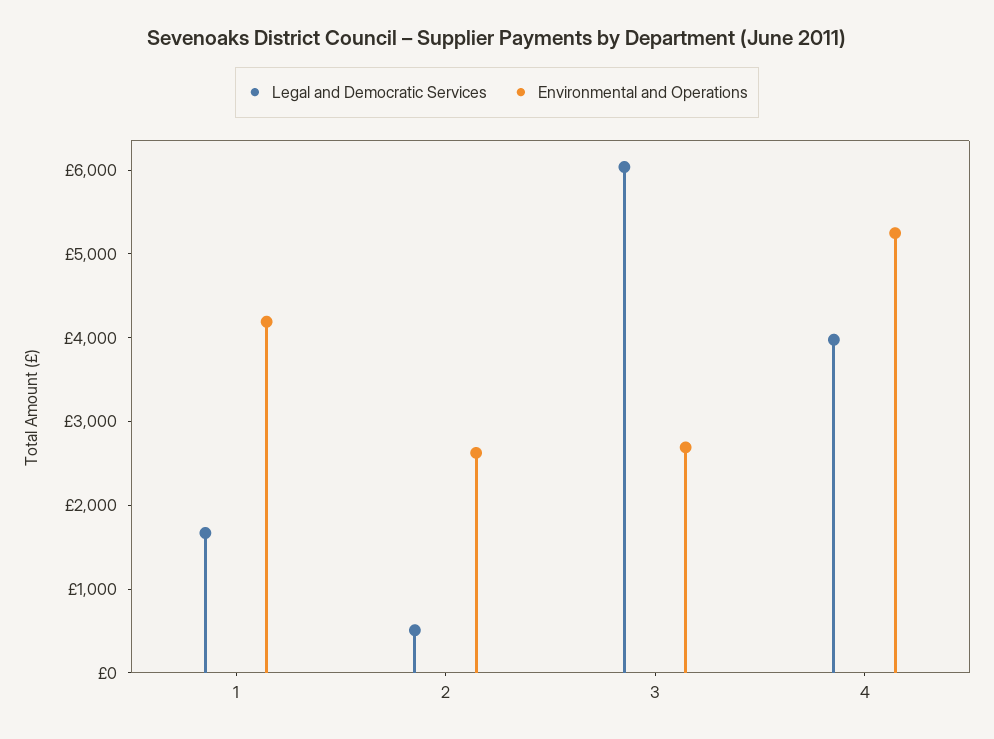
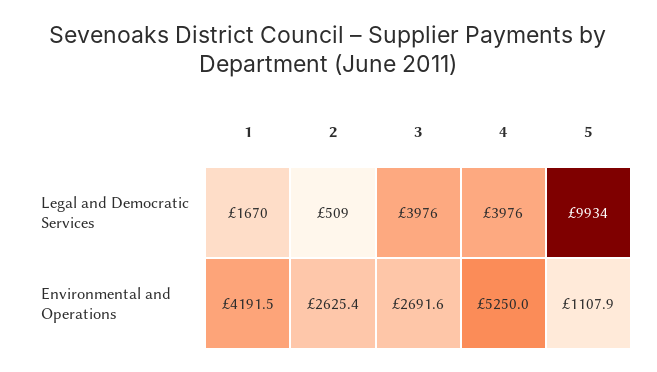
  {
    "Legal and Democratic Services": {
      "1": 1670,
      "2": 509,
-     "3": 6000,
+     "3": 3976,
-     "4": 3976
+     "4": 3976,
+     "5": 9934
    },
    "Environmental and Operations": {
      "1": 4191.5,
      "2": 2625.4,
      "3": 2691.6,
-     "4": 5250
+     "4": 5250,
+     "5": 1107.9
    }
  }

